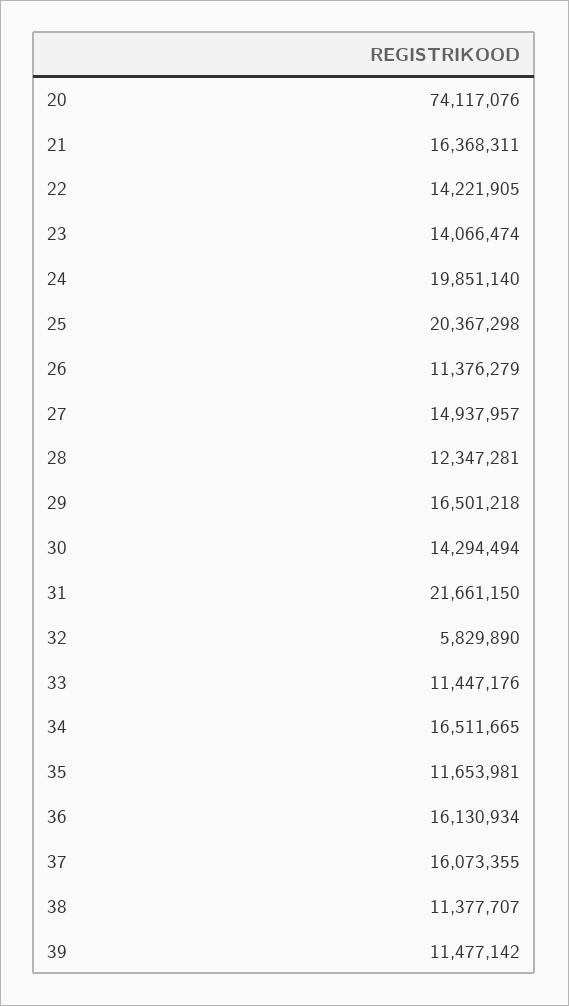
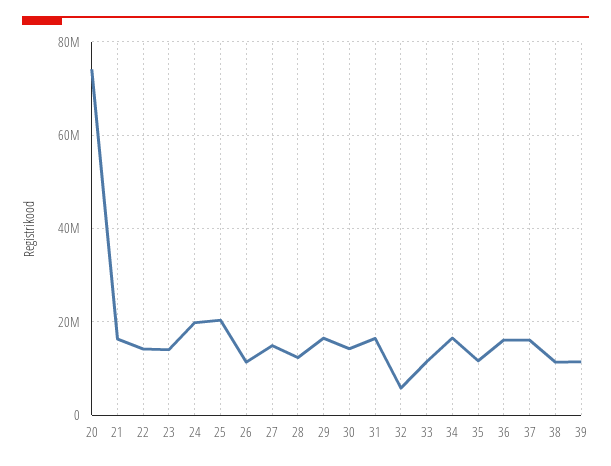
  {
    "20": 74117076,
    "21": 16368311,
    "22": 14221905,
    "23": 14066474,
    "24": 19851140,
    "25": 20367298,
    "26": 11376279,
    "27": 14937957,
    "28": 12347281,
    "29": 16501218,
    "30": 14294494,
-   "31": 21661150,
+   "31": 16000000,
    "32": 5829890,
    "33": 11447176,
    "34": 16511665,
    "35": 11653981,
    "36": 16130934,
    "37": 16073355,
    "38": 11377707,
    "39": 11477142
  }

